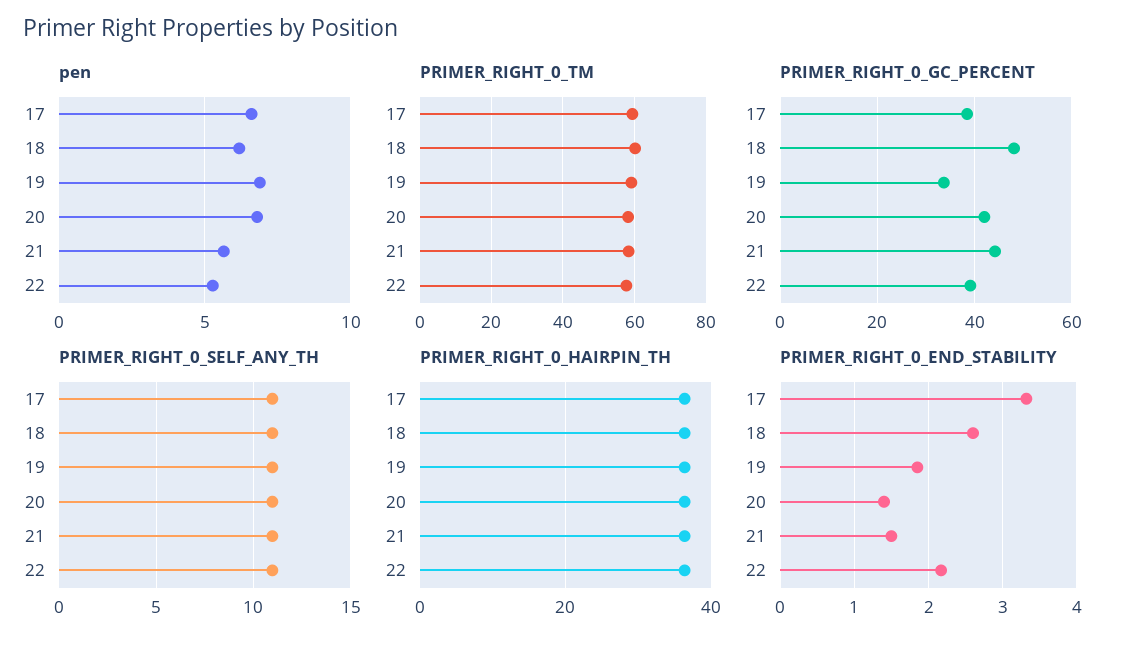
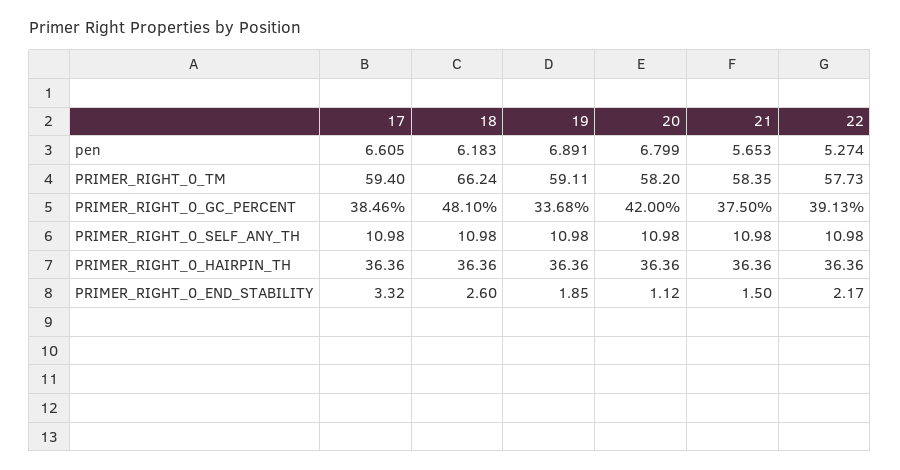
  {
    "pen": {
      "17": 6.605,
      "18": 6.183,
      "19": 6.891,
      "20": 6.799,
      "21": 5.653,
      "22": 5.274
    },
    "PRIMER_RIGHT_0_TM": {
      "17": 59.4,
-     "18": 60,
+     "18": 66.24,
      "19": 59.11,
      "20": 58.2,
      "21": 58.35,
      "22": 57.73
    },
    "PRIMER_RIGHT_0_GC_PERCENT": {
      "17": 38.46,
      "18": 48.1,
      "19": 33.68,
      "20": 42,
-     "21": 44,
+     "21": 37.5,
      "22": 39.13
    },
    "PRIMER_RIGHT_0_SELF_ANY_TH": {
      "17": 10.98,
      "18": 10.98,
      "19": 10.98,
      "20": 10.98,
      "21": 10.98,
      "22": 10.98
    },
    "PRIMER_RIGHT_0_HAIRPIN_TH": {
      "17": 36.36,
      "18": 36.36,
      "19": 36.36,
      "20": 36.36,
      "21": 36.36,
      "22": 36.36
    },
    "PRIMER_RIGHT_0_END_STABILITY": {
      "17": 3.32,
      "18": 2.6,
      "19": 1.85,
-     "20": 1.4,
+     "20": 1.12,
      "21": 1.5,
      "22": 2.17
    }
  }

